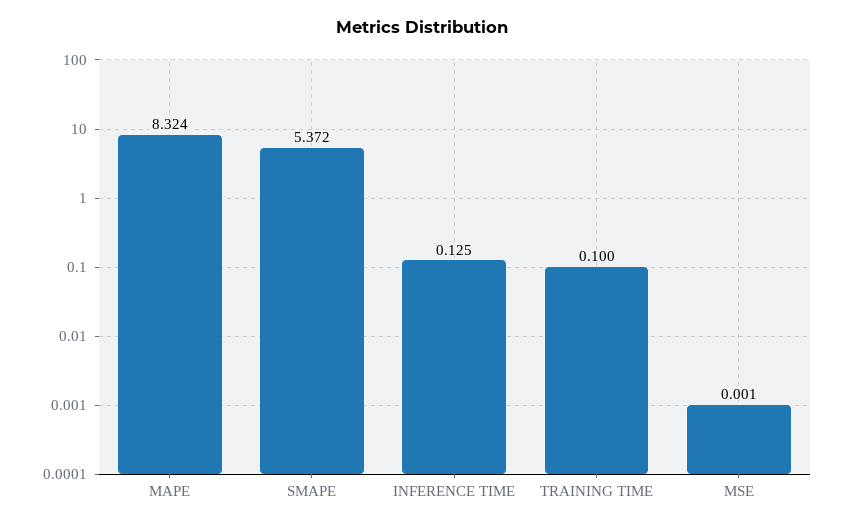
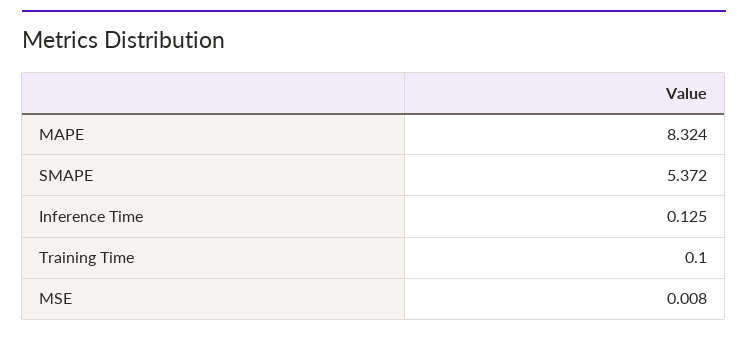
  {
    "MAPE": 8.324,
    "SMAPE": 5.372,
    "INFERENCE TIME": 0.125,
    "TRAINING TIME": 0.1,
-   "MSE": 0.001
+   "MSE": 0.008
  }

